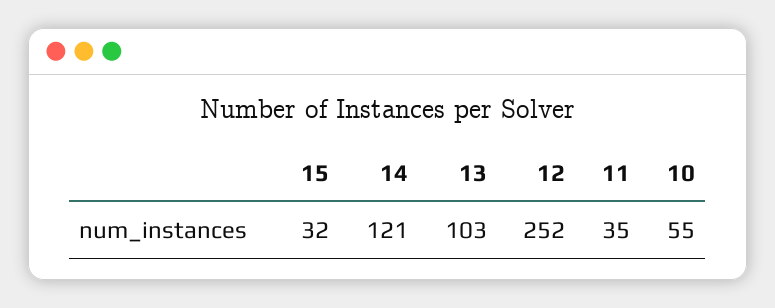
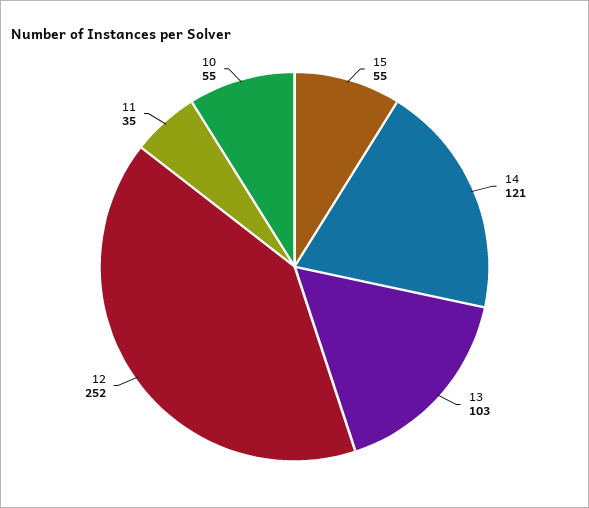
  {
-   "15": 32,
+   "15": 55,
    "14": 121,
    "13": 103,
    "12": 252,
    "11": 35,
    "10": 55
  }

